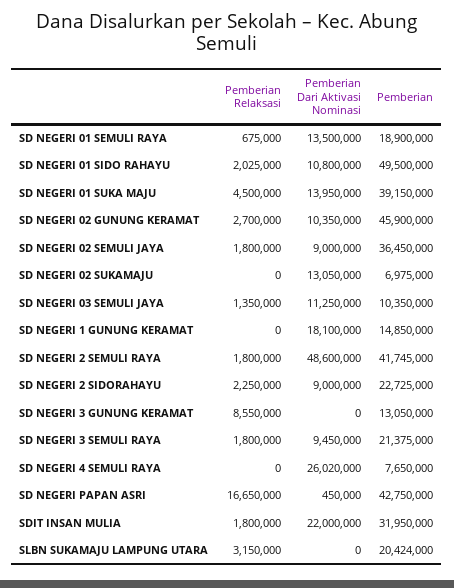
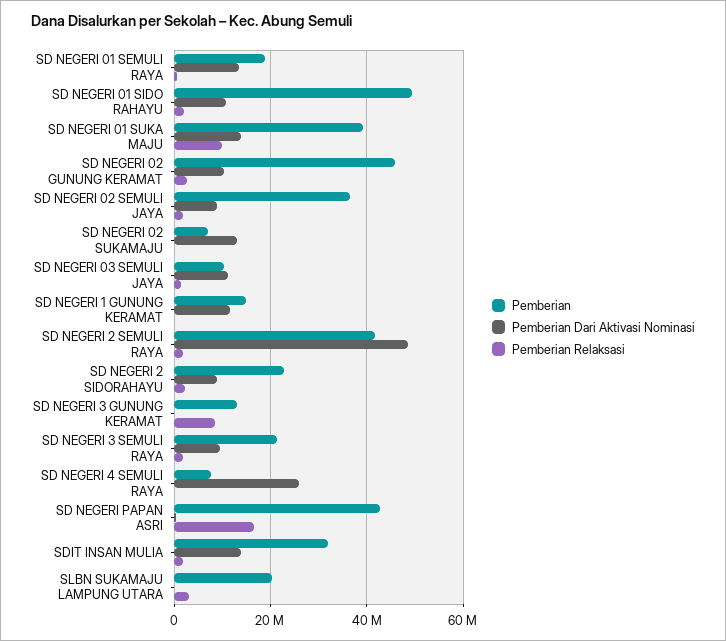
  {
    "Pemberian Relaksasi": {
      "SD NEGERI 01 SEMULI RAYA": 675000,
      "SD NEGERI 01 SIDO RAHAYU": 2025000,
-     "SD NEGERI 01 SUKA MAJU": 4500000,
+     "SD NEGERI 01 SUKA MAJU": 10000000,
      "SD NEGERI 02 GUNUNG KERAMAT": 2700000,
      "SD NEGERI 02 SEMULI JAYA": 1800000,
      "SD NEGERI 02 SUKAMAJU": 0,
      "SD NEGERI 03 SEMULI JAYA": 1350000,
      "SD NEGERI 1 GUNUNG KERAMAT": 0,
      "SD NEGERI 2 SEMULI RAYA": 1800000,
      "SD NEGERI 2 SIDORAHAYU": 2250000,
      "SD NEGERI 3 GUNUNG KERAMAT": 8550000,
      "SD NEGERI 3 SEMULI RAYA": 1800000,
      "SD NEGERI 4 SEMULI RAYA": 0,
      "SD NEGERI PAPAN ASRI": 16650000,
      "SDIT INSAN MULIA": 1800000,
      "SLBN SUKAMAJU LAMPUNG UTARA": 3150000
    },
    "Pemberian Dari Aktivasi Nominasi": {
      "SD NEGERI 01 SEMULI RAYA": 13500000,
      "SD NEGERI 01 SIDO RAHAYU": 10800000,
      "SD NEGERI 01 SUKA MAJU": 13950000,
      "SD NEGERI 02 GUNUNG KERAMAT": 10350000,
      "SD NEGERI 02 SEMULI JAYA": 9000000,
      "SD NEGERI 02 SUKAMAJU": 13050000,
      "SD NEGERI 03 SEMULI JAYA": 11250000,
-     "SD NEGERI 1 GUNUNG KERAMAT": 18100000,
+     "SD NEGERI 1 GUNUNG KERAMAT": 12000000,
      "SD NEGERI 2 SEMULI RAYA": 48600000,
      "SD NEGERI 2 SIDORAHAYU": 9000000,
      "SD NEGERI 3 GUNUNG KERAMAT": 0,
      "SD NEGERI 3 SEMULI RAYA": 9450000,
      "SD NEGERI 4 SEMULI RAYA": 26020000,
      "SD NEGERI PAPAN ASRI": 450000,
-     "SDIT INSAN MULIA": 22000000,
+     "SDIT INSAN MULIA": 14000000,
      "SLBN SUKAMAJU LAMPUNG UTARA": 0
    },
    "Pemberian": {
      "SD NEGERI 01 SEMULI RAYA": 18900000,
      "SD NEGERI 01 SIDO RAHAYU": 49500000,
      "SD NEGERI 01 SUKA MAJU": 39150000,
      "SD NEGERI 02 GUNUNG KERAMAT": 45900000,
      "SD NEGERI 02 SEMULI JAYA": 36450000,
      "SD NEGERI 02 SUKAMAJU": 6975000,
      "SD NEGERI 03 SEMULI JAYA": 10350000,
      "SD NEGERI 1 GUNUNG KERAMAT": 14850000,
      "SD NEGERI 2 SEMULI RAYA": 41745000,
      "SD NEGERI 2 SIDORAHAYU": 22725000,
      "SD NEGERI 3 GUNUNG KERAMAT": 13050000,
      "SD NEGERI 3 SEMULI RAYA": 21375000,
      "SD NEGERI 4 SEMULI RAYA": 7650000,
      "SD NEGERI PAPAN ASRI": 42750000,
      "SDIT INSAN MULIA": 31950000,
      "SLBN SUKAMAJU LAMPUNG UTARA": 20424000
    }
  }

